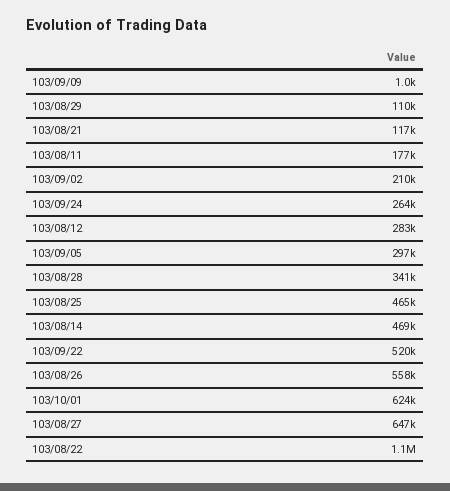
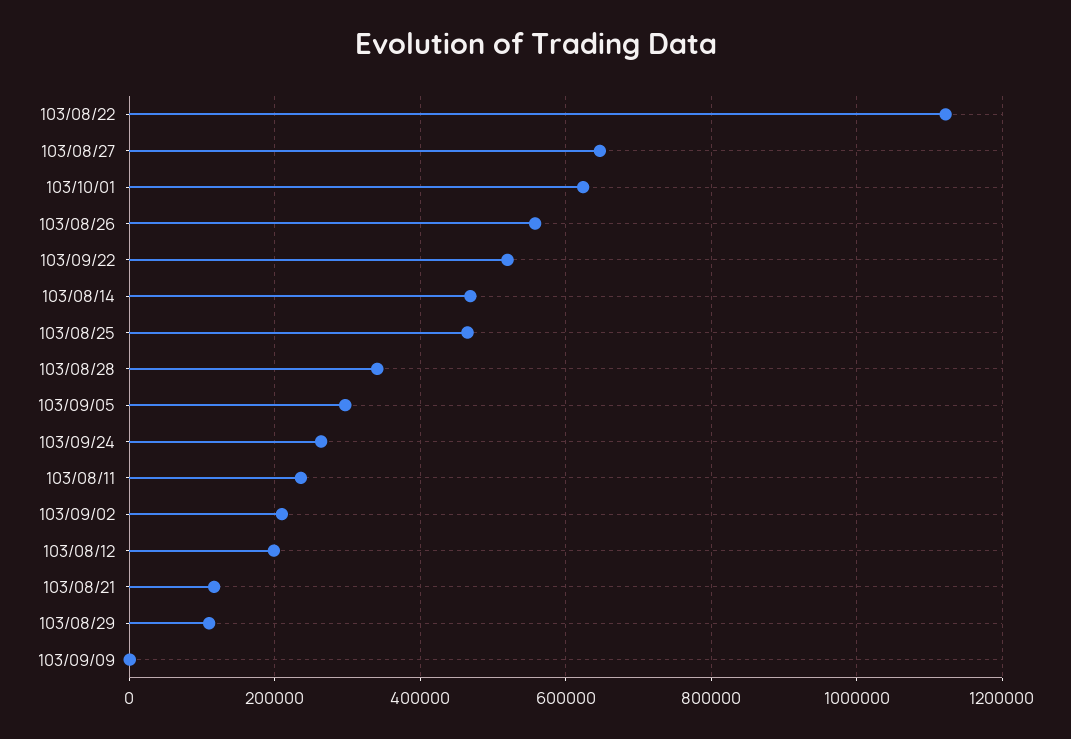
  {
    "103/09/09": 1000,
    "103/08/29": 110000,
    "103/08/21": 117000,
-   "103/08/11": 177000,
+   "103/08/11": 240000,
    "103/09/02": 210000,
    "103/09/24": 264000,
-   "103/08/12": 283000,
+   "103/08/12": 200000,
    "103/09/05": 297000,
    "103/08/28": 341000,
    "103/08/25": 465000,
    "103/08/14": 469000,
    "103/09/22": 520000,
    "103/08/26": 558000,
    "103/10/01": 624000,
    "103/08/27": 647000,
    "103/08/22": 1100000
  }

